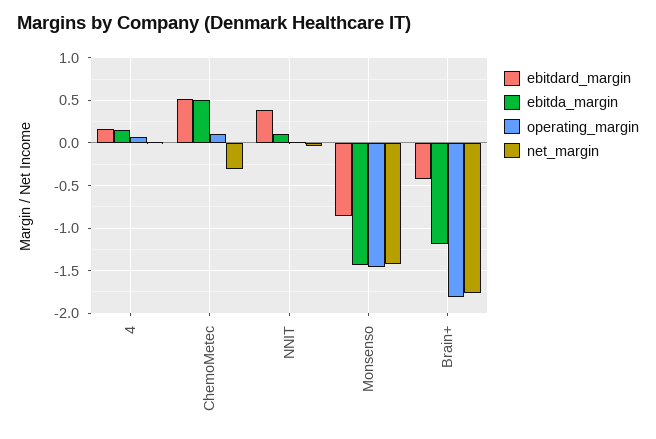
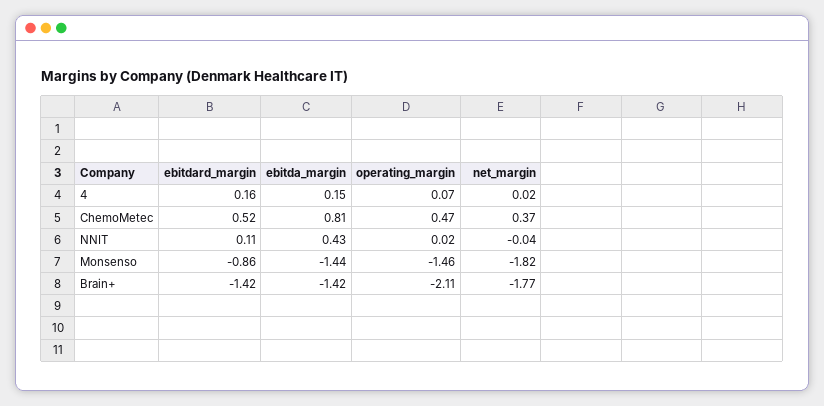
  {
    "ebitdard_margin": {
      "4": 0.16,
      "ChemoMetec": 0.52,
-     "NNIT": 0.4,
+     "NNIT": 0.11,
      "Monsenso": -0.86,
-     "Brain+": -0.4
+     "Brain+": -1.42
    },
    "ebitda_margin": {
      "4": 0.15,
-     "ChemoMetec": 0.5,
+     "ChemoMetec": 0.81,
-     "NNIT": 0.1,
+     "NNIT": 0.43,
      "Monsenso": -1.44,
-     "Brain+": -1.2
+     "Brain+": -1.42
    },
    "operating_margin": {
      "4": 0.07,
-     "ChemoMetec": 0.1,
+     "ChemoMetec": 0.47,
      "NNIT": 0.02,
      "Monsenso": -1.46,
-     "Brain+": -1.8
+     "Brain+": -2.11
    },
    "net_margin": {
      "4": 0.02,
-     "ChemoMetec": -0.3,
+     "ChemoMetec": 0.37,
      "NNIT": -0.04,
-     "Monsenso": -1.4,
+     "Monsenso": -1.82,
      "Brain+": -1.77
    }
  }

